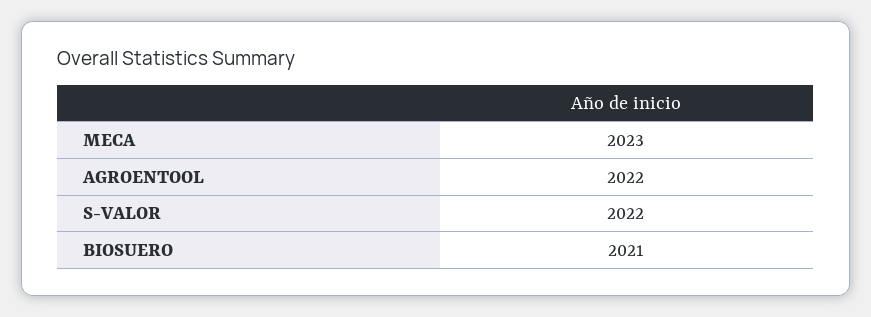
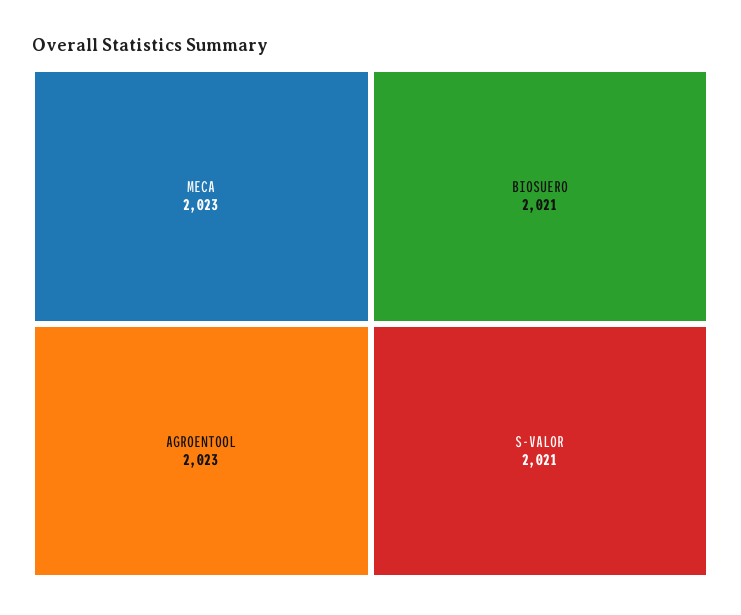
  {
    "MECA": 2023,
-   "AGROENTOOL": 2022,
+   "AGROENTOOL": 2023,
-   "S-VALOR": 2022,
+   "S-VALOR": 2021,
    "BIOSUERO": 2021
  }

